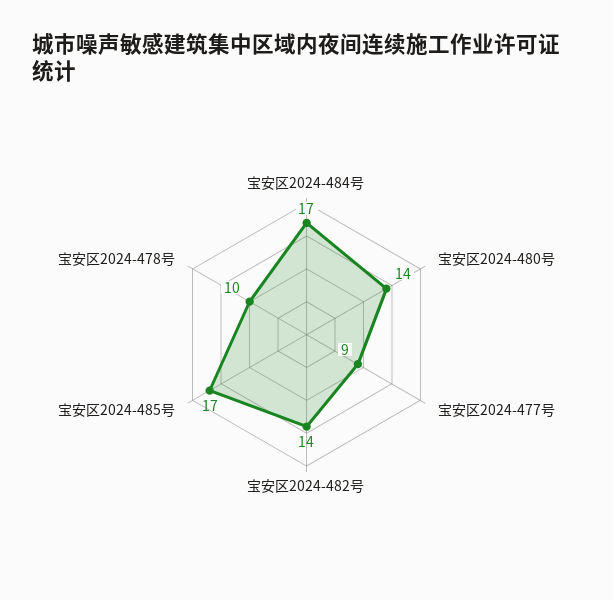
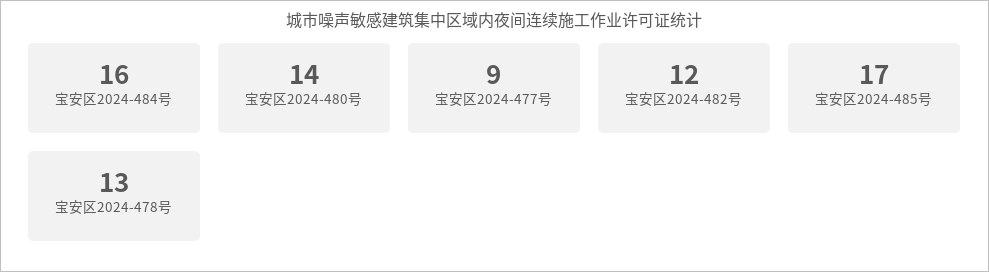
  {
-   "宝安区2024-484号": 17,
+   "宝安区2024-484号": 16,
    "宝安区2024-480号": 14,
    "宝安区2024-477号": 9,
-   "宝安区2024-482号": 14,
+   "宝安区2024-482号": 12,
    "宝安区2024-485号": 17,
-   "宝安区2024-478号": 10
+   "宝安区2024-478号": 13
  }

